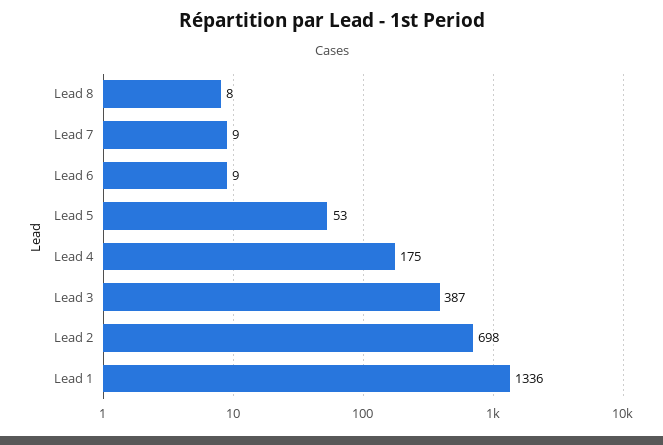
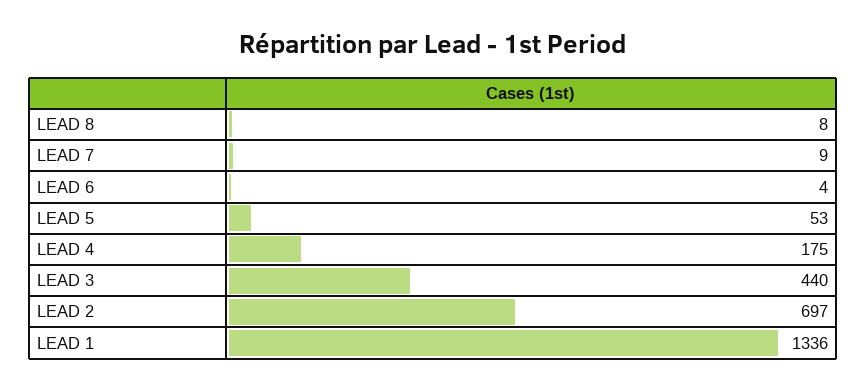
  {
    "Lead 8": 8,
    "Lead 7": 9,
-   "Lead 6": 9,
+   "Lead 6": 4,
    "Lead 5": 53,
    "Lead 4": 175,
-   "Lead 3": 387,
+   "Lead 3": 440,
-   "Lead 2": 698,
+   "Lead 2": 697,
    "Lead 1": 1336
  }

